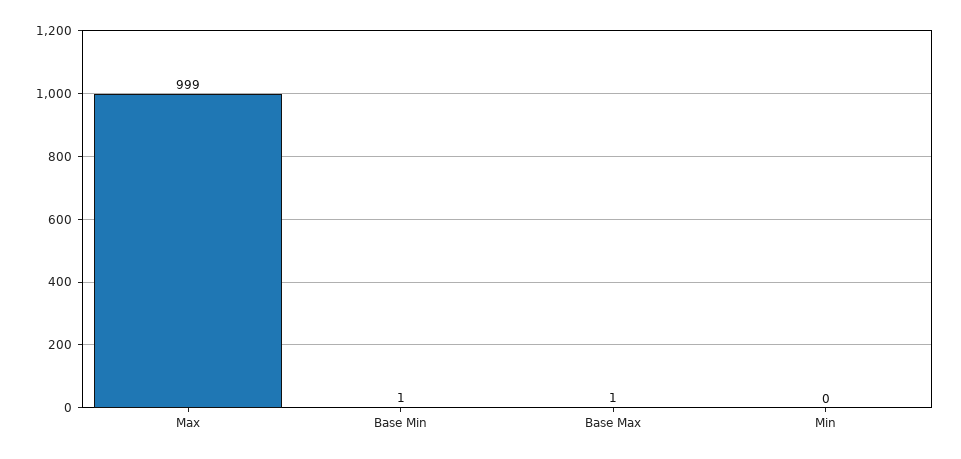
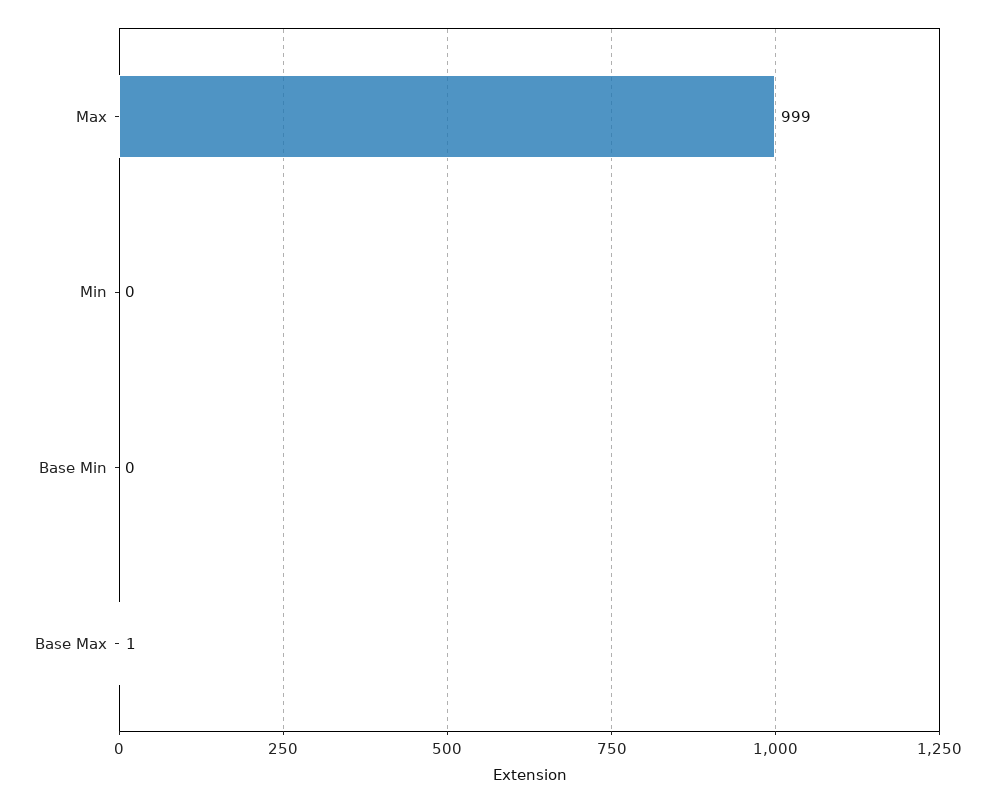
  {
    "Max": 999,
-   "Base Min": 1,
+   "Base Min": 0,
    "Base Max": 1,
    "Min": 0
  }

